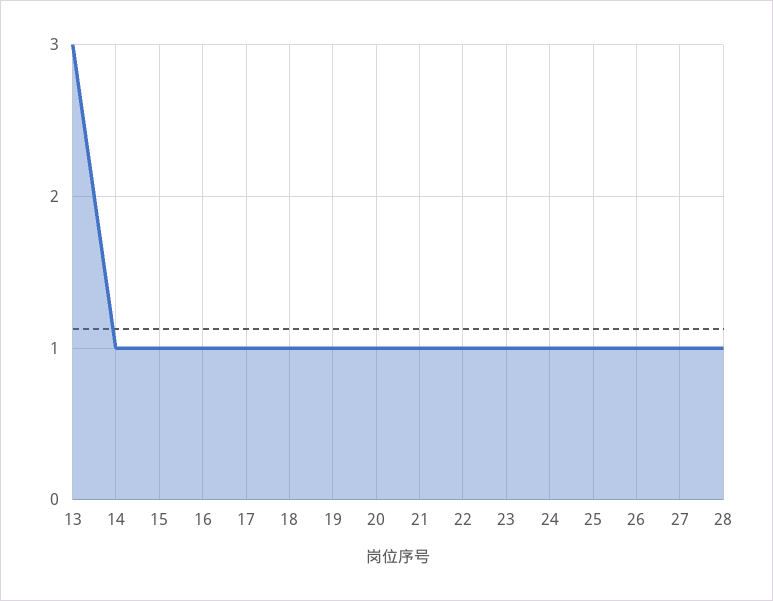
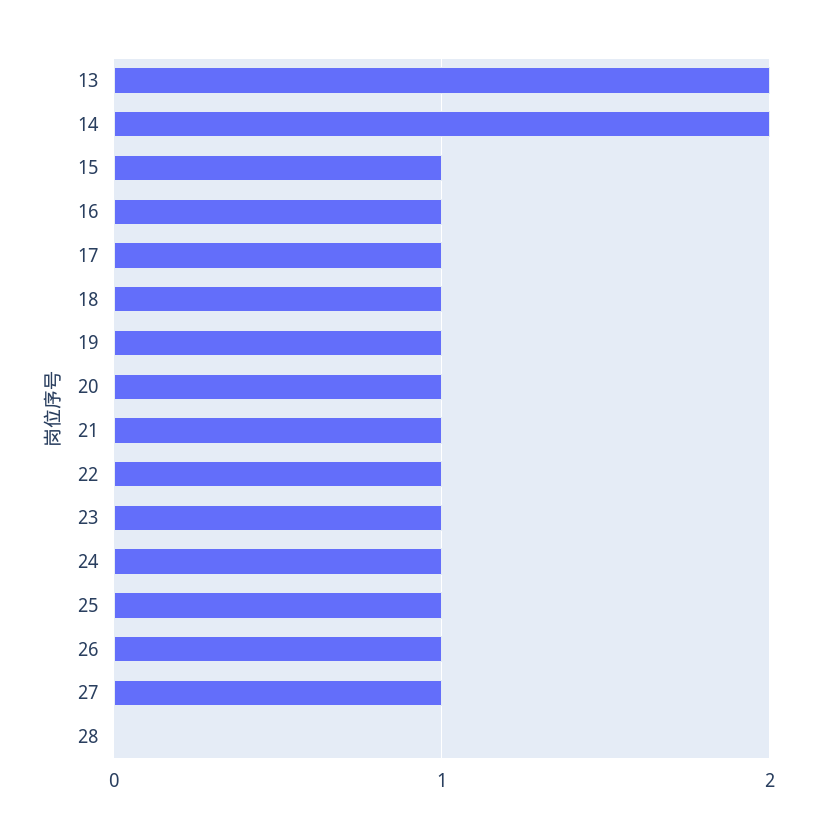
  {
-   "13": 3,
+   "13": 2,
-   "14": 1,
+   "14": 2,
    "15": 1,
    "16": 1,
    "17": 1,
    "18": 1,
    "19": 1,
    "20": 1,
    "21": 1,
    "22": 1,
    "23": 1,
    "24": 1,
    "25": 1,
    "26": 1,
    "27": 1,
-   "28": 1
+   "28": 0
  }

